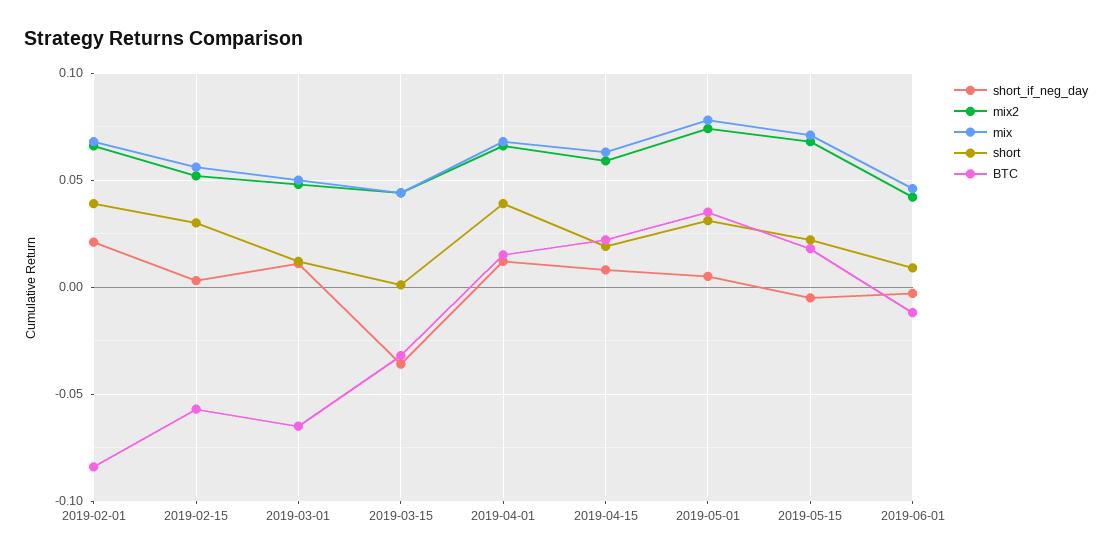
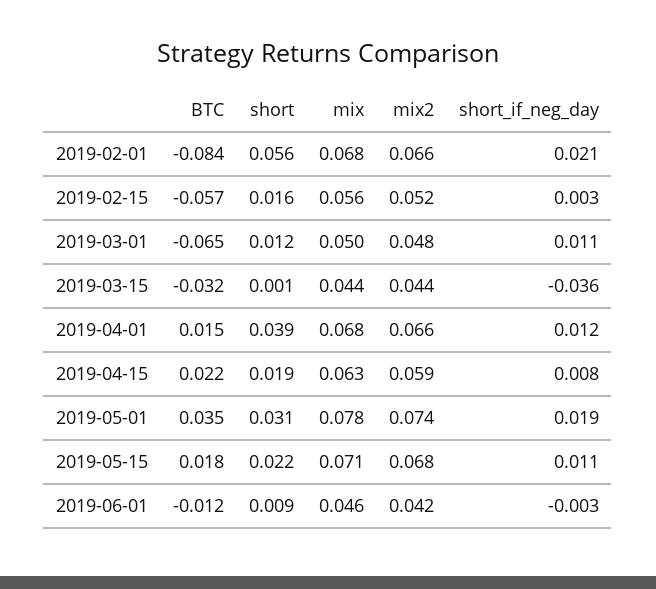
  {
    "short_if_neg_day": {
      "2019-02-01": 0.021,
      "2019-02-15": 0.003,
      "2019-03-01": 0.011,
      "2019-03-15": -0.036,
      "2019-04-01": 0.012,
      "2019-04-15": 0.008,
-     "2019-05-01": 0.005,
+     "2019-05-01": 0.019,
-     "2019-05-15": -0.005,
+     "2019-05-15": 0.011,
      "2019-06-01": -0.003
    },
    "mix2": {
      "2019-02-01": 0.066,
      "2019-02-15": 0.052,
      "2019-03-01": 0.048,
      "2019-03-15": 0.044,
      "2019-04-01": 0.066,
      "2019-04-15": 0.059,
      "2019-05-01": 0.074,
      "2019-05-15": 0.068,
      "2019-06-01": 0.042
    },
    "mix": {
      "2019-02-01": 0.068,
      "2019-02-15": 0.056,
      "2019-03-01": 0.05,
      "2019-03-15": 0.044,
      "2019-04-01": 0.068,
      "2019-04-15": 0.063,
      "2019-05-01": 0.078,
      "2019-05-15": 0.071,
      "2019-06-01": 0.046
    },
    "short": {
-     "2019-02-01": 0.04,
+     "2019-02-01": 0.056,
-     "2019-02-15": 0.03,
+     "2019-02-15": 0.016,
      "2019-03-01": 0.012,
      "2019-03-15": 0.001,
      "2019-04-01": 0.039,
      "2019-04-15": 0.019,
      "2019-05-01": 0.031,
      "2019-05-15": 0.022,
      "2019-06-01": 0.009
    },
    "BTC": {
      "2019-02-01": -0.084,
      "2019-02-15": -0.057,
      "2019-03-01": -0.065,
      "2019-03-15": -0.032,
      "2019-04-01": 0.015,
      "2019-04-15": 0.022,
      "2019-05-01": 0.035,
      "2019-05-15": 0.018,
      "2019-06-01": -0.012
    }
  }

